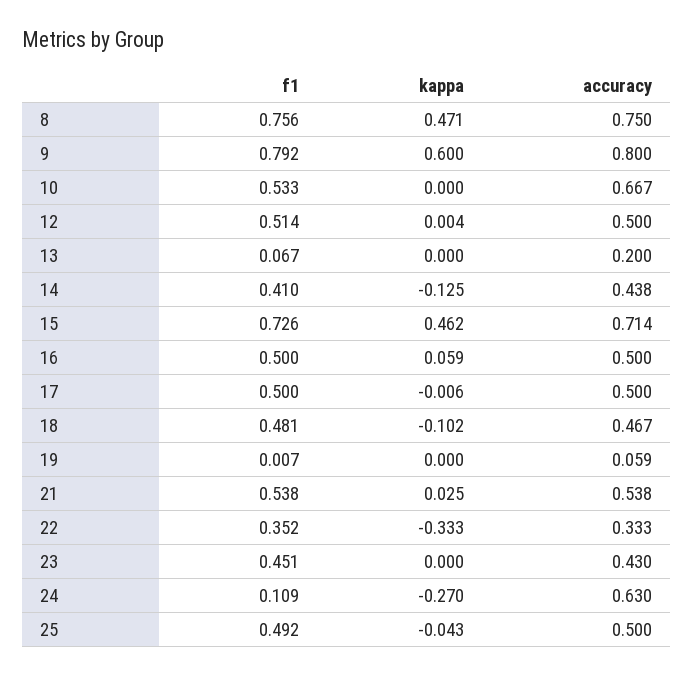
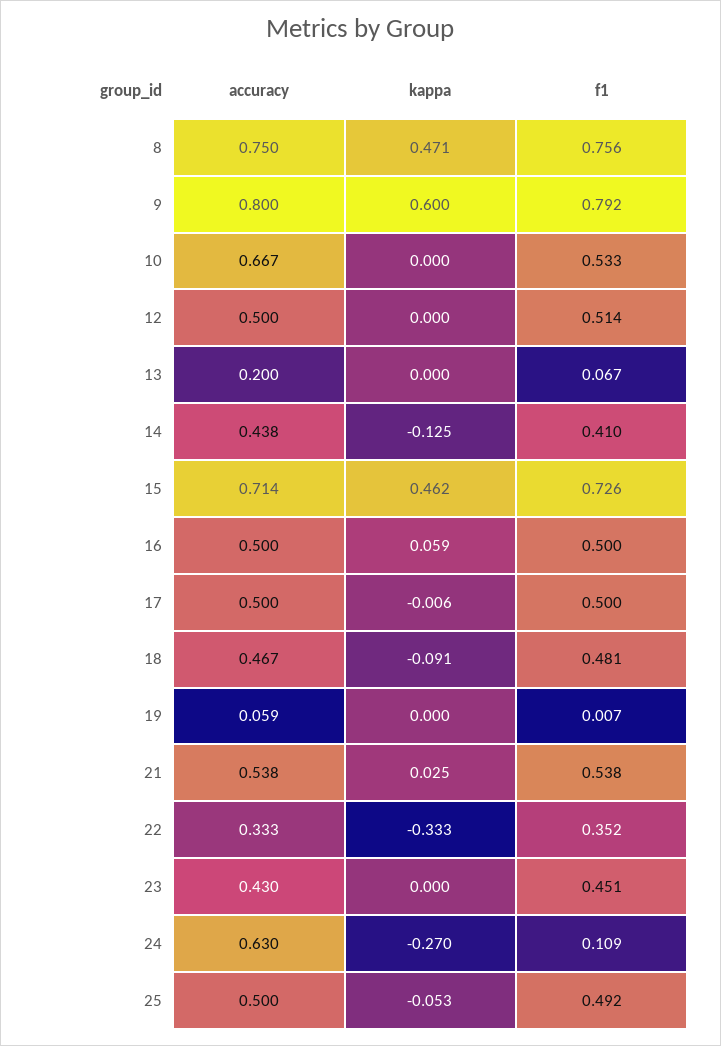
  {
    "f1": {
      "8": 0.756,
      "9": 0.792,
      "10": 0.533,
      "12": 0.514,
      "13": 0.067,
      "14": 0.41,
      "15": 0.726,
      "16": 0.5,
      "17": 0.5,
      "18": 0.481,
      "19": 0.007,
      "21": 0.538,
      "22": 0.352,
      "23": 0.451,
      "24": 0.109,
      "25": 0.492
    },
    "kappa": {
      "8": 0.471,
      "9": 0.6,
      "10": 0,
-     "12": 0.004,
+     "12": 0,
      "13": 0,
      "14": -0.125,
      "15": 0.462,
      "16": 0.059,
      "17": -0.006,
-     "18": -0.102,
+     "18": -0.091,
      "19": 0,
      "21": 0.025,
      "22": -0.333,
      "23": 0,
      "24": -0.27,
-     "25": -0.043
+     "25": -0.053
    },
    "accuracy": {
      "8": 0.75,
      "9": 0.8,
      "10": 0.667,
      "12": 0.5,
      "13": 0.2,
      "14": 0.438,
      "15": 0.714,
      "16": 0.5,
      "17": 0.5,
      "18": 0.467,
      "19": 0.059,
      "21": 0.538,
      "22": 0.333,
      "23": 0.43,
      "24": 0.63,
      "25": 0.5
    }
  }

